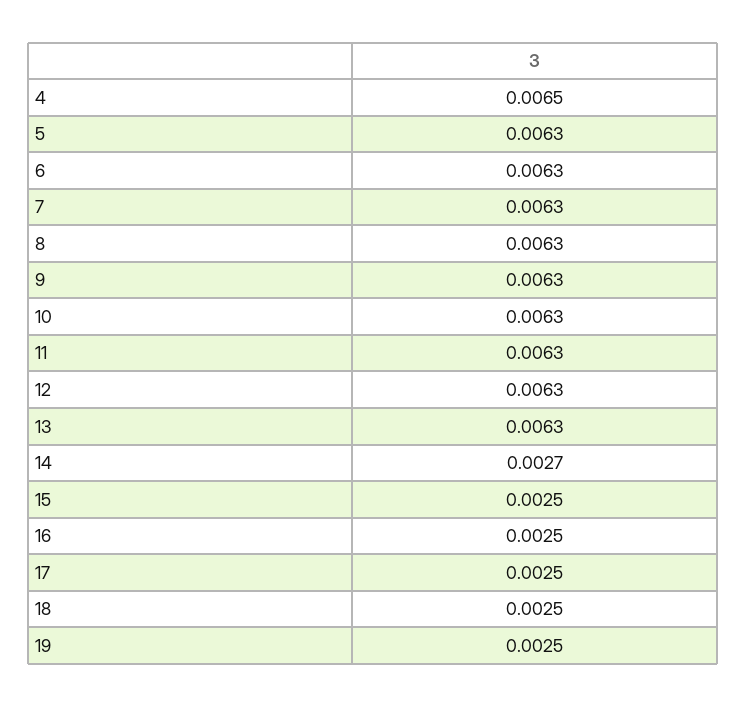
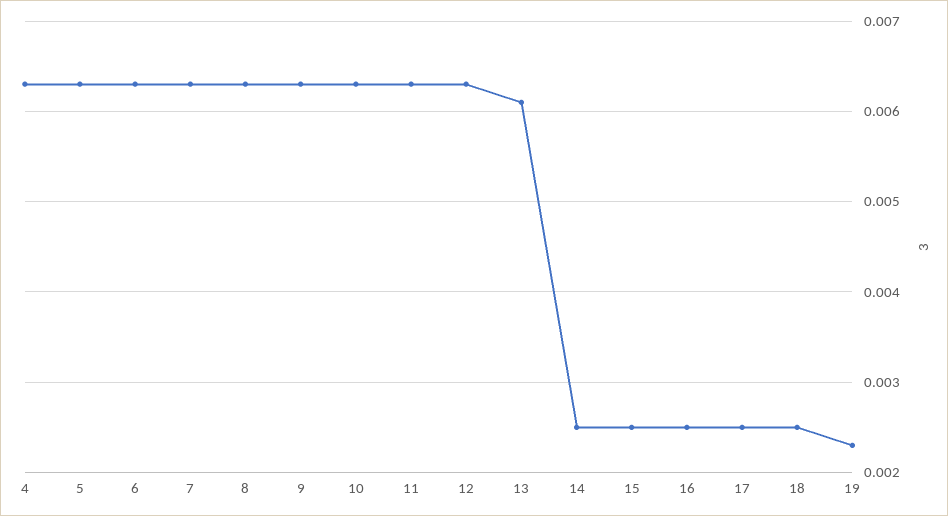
  {
-   "4": 0.0065,
+   "4": 0.0063,
    "5": 0.0063,
    "6": 0.0063,
    "7": 0.0063,
    "8": 0.0063,
    "9": 0.0063,
    "10": 0.0063,
    "11": 0.0063,
    "12": 0.0063,
-   "13": 0.0063,
+   "13": 0.0061,
-   "14": 0.0027,
+   "14": 0.0025,
    "15": 0.0025,
    "16": 0.0025,
    "17": 0.0025,
    "18": 0.0025,
-   "19": 0.0025
+   "19": 0.0023
  }

